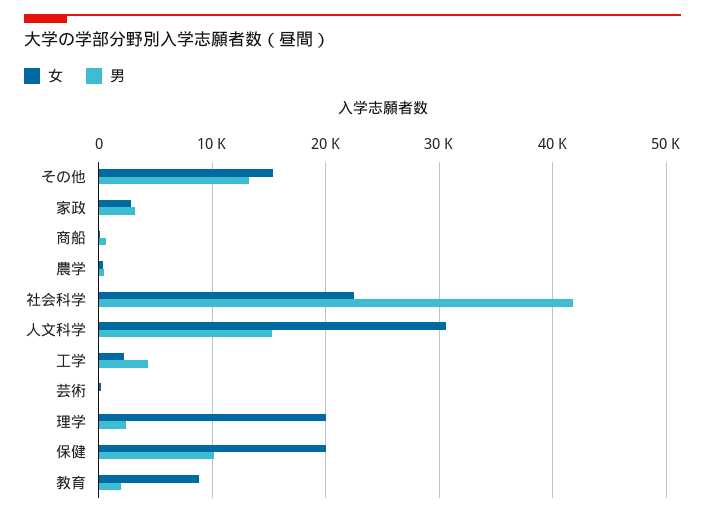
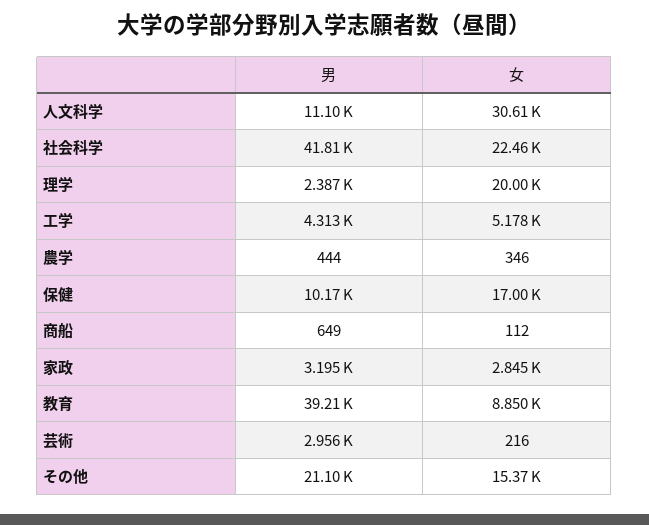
  {
    "女": {
      "その他": 15370,
      "家政": 2845,
      "商船": 112,
      "農学": 346,
      "社会科学": 22460,
      "人文科学": 30610,
-     "工学": 2000,
+     "工学": 5178,
      "芸術": 216,
      "理学": 20000,
-     "保健": 20000,
+     "保健": 17000,
      "教育": 8850
    },
    "男": {
-     "その他": 13000,
+     "その他": 21100,
      "家政": 3195,
      "商船": 649,
      "農学": 444,
      "社会科学": 41810,
-     "人文科学": 15000,
+     "人文科学": 11100,
      "工学": 4313,
-     "芸術": 0,
+     "芸術": 2956,
      "理学": 2387,
      "保健": 10170,
-     "教育": 2000
+     "教育": 39210
    }
  }

